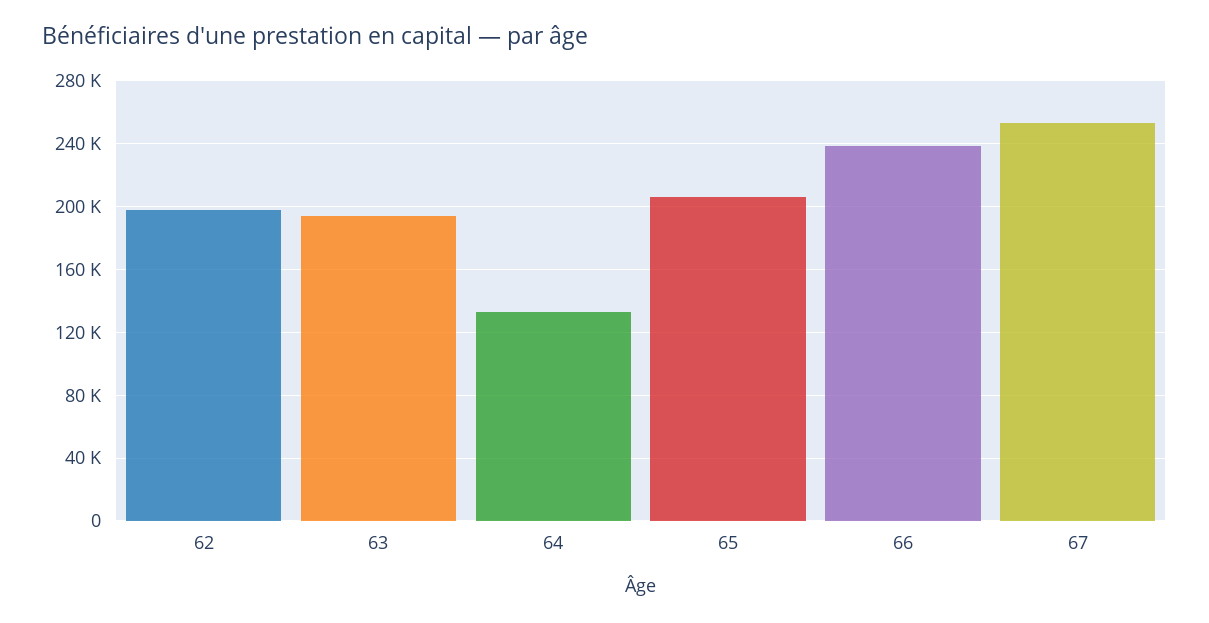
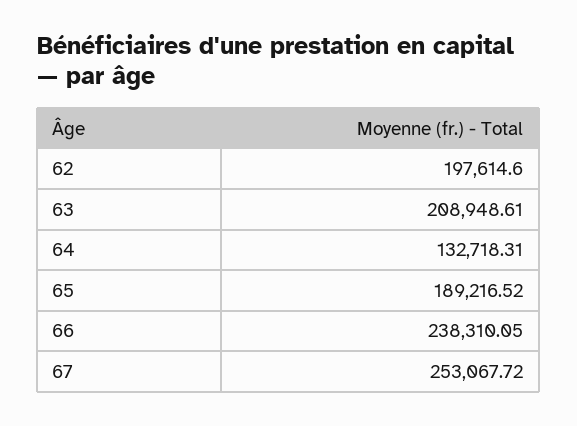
  {
    "62": 197614.6,
-   "63": 195000,
+   "63": 208948.61,
    "64": 132718.31,
-   "65": 205000,
+   "65": 189216.52,
    "66": 238310.05,
    "67": 253067.72
  }

